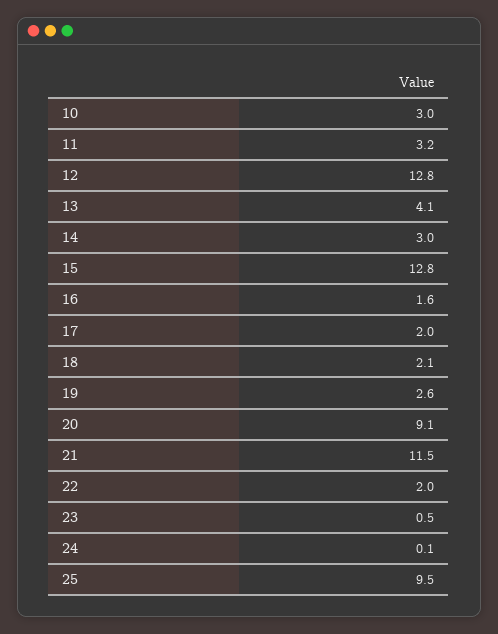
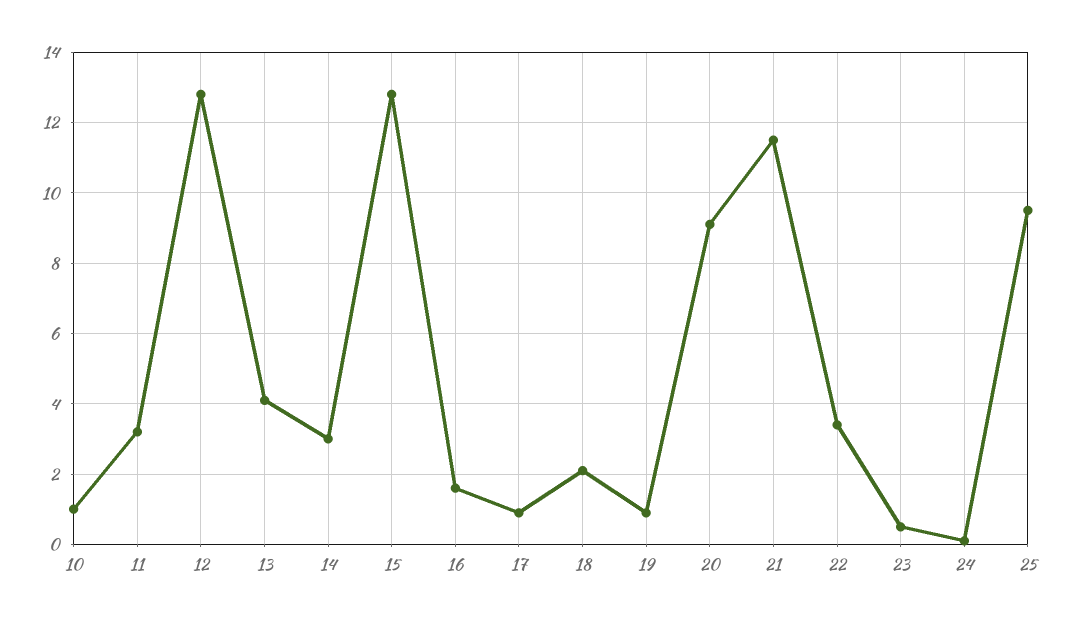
  {
-   "10": 3,
+   "10": 1,
    "11": 3.2,
    "12": 12.8,
    "13": 4.1,
    "14": 3,
    "15": 12.8,
    "16": 1.6,
-   "17": 2,
+   "17": 1,
    "18": 2.1,
-   "19": 2.6,
+   "19": 1,
    "20": 9.1,
    "21": 11.5,
-   "22": 2,
+   "22": 3.5,
    "23": 0.5,
    "24": 0.1,
    "25": 9.5
  }

